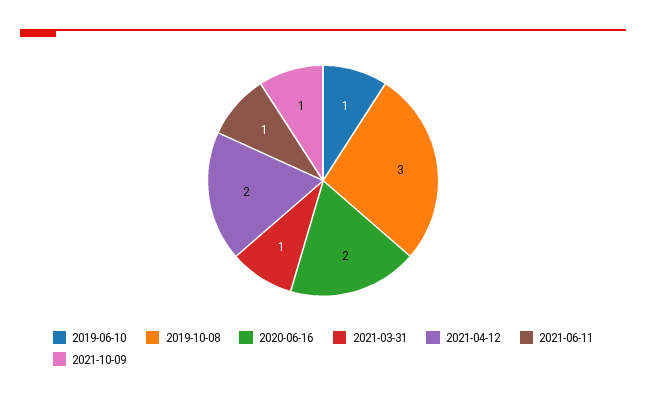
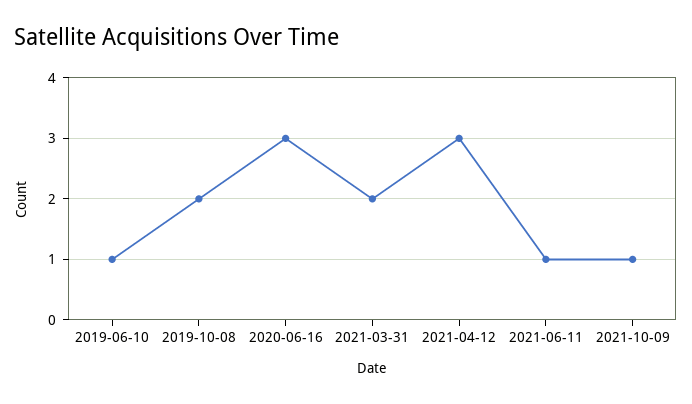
  {
    "2019-06-10": 1,
-   "2019-10-08": 3,
+   "2019-10-08": 2,
-   "2020-06-16": 2,
+   "2020-06-16": 3,
-   "2021-03-31": 1,
+   "2021-03-31": 2,
-   "2021-04-12": 2,
+   "2021-04-12": 3,
    "2021-06-11": 1,
    "2021-10-09": 1
  }

